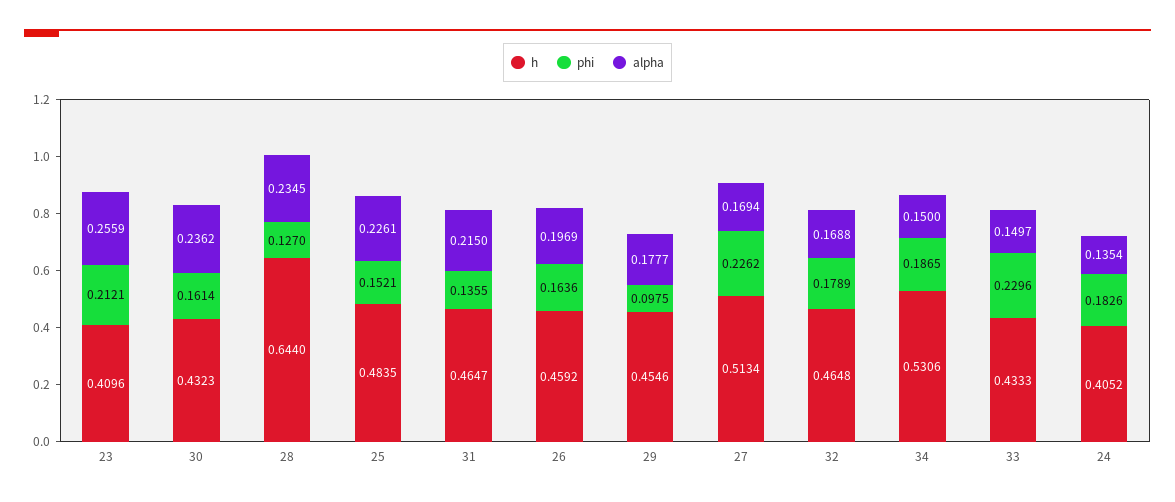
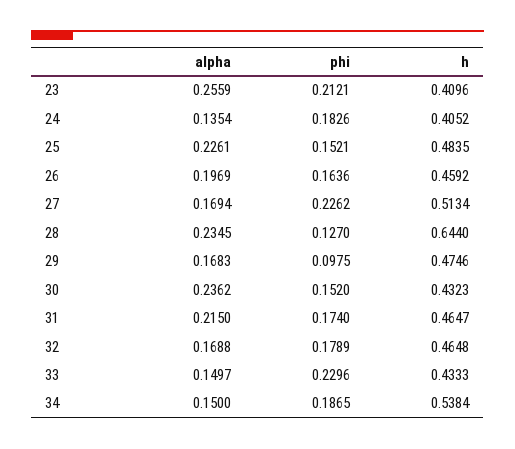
  {
    "h": {
      "23": 0.4096,
      "30": 0.4323,
      "28": 0.644,
      "25": 0.4835,
      "31": 0.4647,
      "26": 0.4592,
-     "29": 0.4546,
+     "29": 0.4746,
      "27": 0.5134,
      "32": 0.4648,
-     "34": 0.5306,
+     "34": 0.5384,
      "33": 0.4333,
      "24": 0.4052
    },
    "phi": {
      "23": 0.2121,
-     "30": 0.1614,
+     "30": 0.152,
      "28": 0.127,
      "25": 0.1521,
-     "31": 0.1355,
+     "31": 0.174,
      "26": 0.1636,
      "29": 0.0975,
      "27": 0.2262,
      "32": 0.1789,
      "34": 0.1865,
      "33": 0.2296,
      "24": 0.1826
    },
    "alpha": {
      "23": 0.2559,
      "30": 0.2362,
      "28": 0.2345,
      "25": 0.2261,
      "31": 0.215,
      "26": 0.1969,
-     "29": 0.1777,
+     "29": 0.1683,
      "27": 0.1694,
      "32": 0.1688,
      "34": 0.15,
      "33": 0.1497,
      "24": 0.1354
    }
  }

